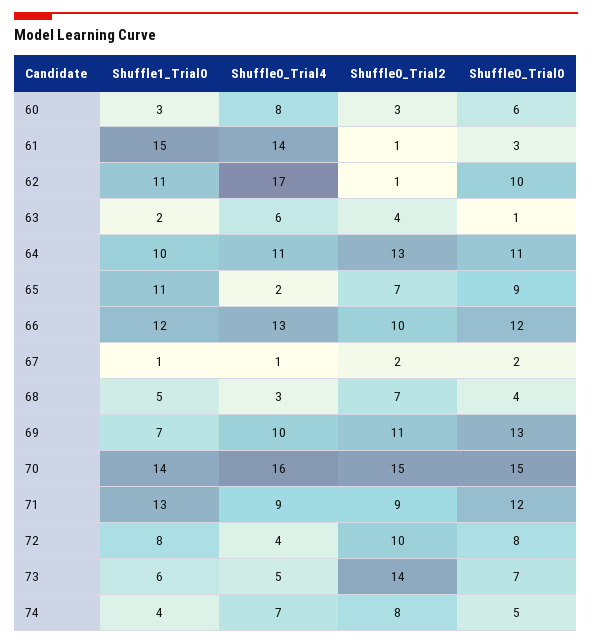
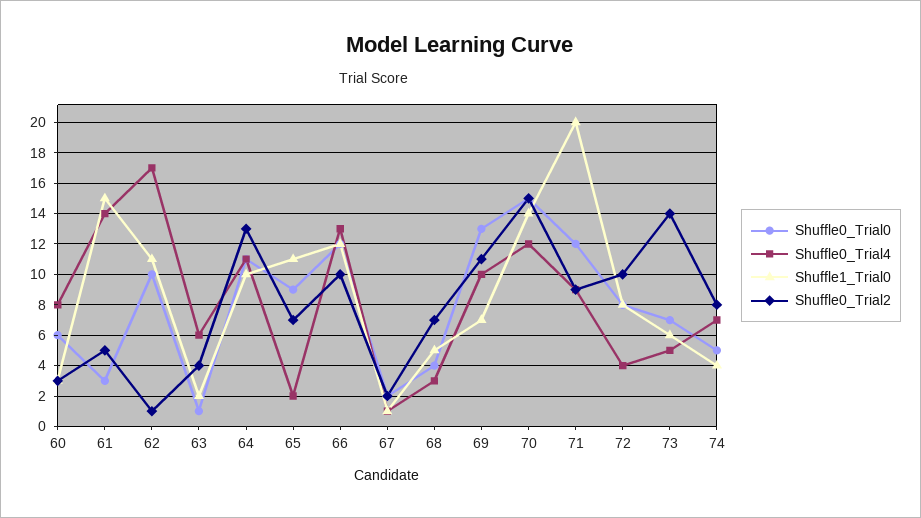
  {
    "Shuffle1_Trial0": {
      "60": 3,
      "61": 15,
      "62": 11,
      "63": 2,
      "64": 10,
      "65": 11,
      "66": 12,
      "67": 1,
      "68": 5,
      "69": 7,
      "70": 14,
-     "71": 13,
+     "71": 20,
      "72": 8,
      "73": 6,
      "74": 4
    },
    "Shuffle0_Trial4": {
      "60": 8,
      "61": 14,
      "62": 17,
      "63": 6,
      "64": 11,
      "65": 2,
      "66": 13,
      "67": 1,
      "68": 3,
      "69": 10,
-     "70": 16,
+     "70": 12,
      "71": 9,
      "72": 4,
      "73": 5,
      "74": 7
    },
    "Shuffle0_Trial2": {
      "60": 3,
-     "61": 1,
+     "61": 5,
      "62": 1,
      "63": 4,
      "64": 13,
      "65": 7,
      "66": 10,
      "67": 2,
      "68": 7,
      "69": 11,
      "70": 15,
      "71": 9,
      "72": 10,
      "73": 14,
      "74": 8
    },
    "Shuffle0_Trial0": {
      "60": 6,
      "61": 3,
      "62": 10,
      "63": 1,
      "64": 11,
      "65": 9,
      "66": 12,
      "67": 2,
      "68": 4,
      "69": 13,
      "70": 15,
      "71": 12,
      "72": 8,
      "73": 7,
      "74": 5
    }
  }

